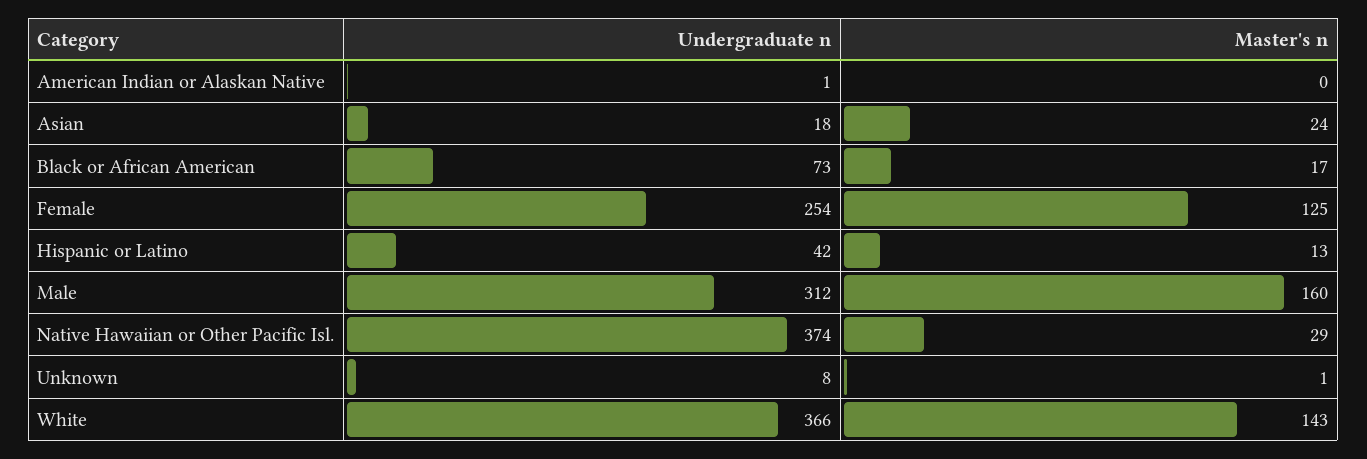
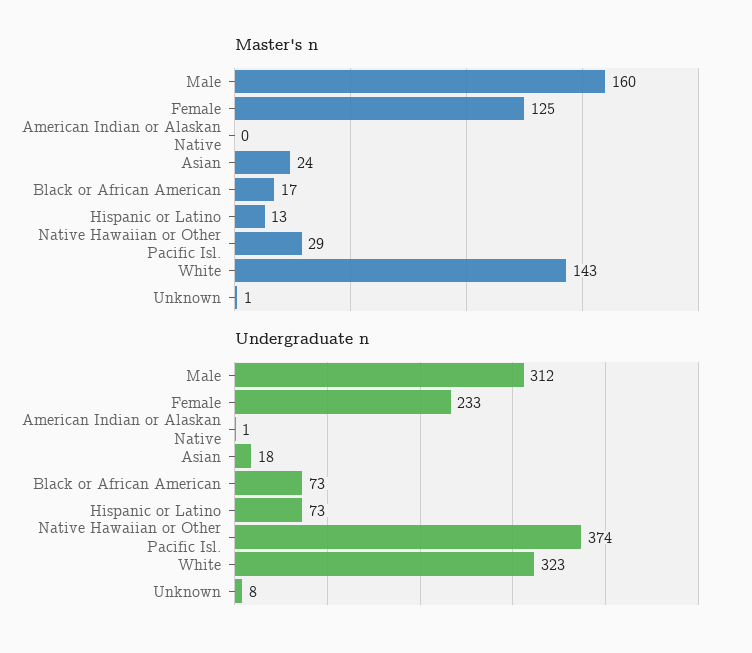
  {
    "Undergraduate n": {
      "American Indian or Alaskan Native": 1,
      "Asian": 18,
      "Black or African American": 73,
-     "Female": 254,
+     "Female": 233,
-     "Hispanic or Latino": 42,
+     "Hispanic or Latino": 73,
      "Male": 312,
      "Native Hawaiian or Other Pacific Isl.": 374,
      "Unknown": 8,
-     "White": 366
+     "White": 323
    },
    "Master's n": {
      "American Indian or Alaskan Native": 0,
      "Asian": 24,
      "Black or African American": 17,
      "Female": 125,
      "Hispanic or Latino": 13,
      "Male": 160,
      "Native Hawaiian or Other Pacific Isl.": 29,
      "Unknown": 1,
      "White": 143
    }
  }

